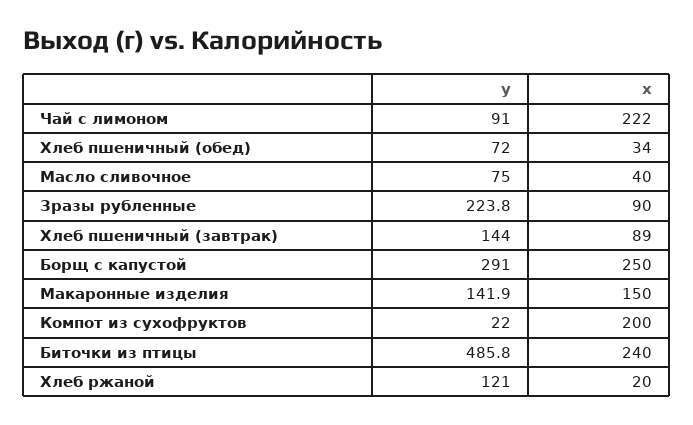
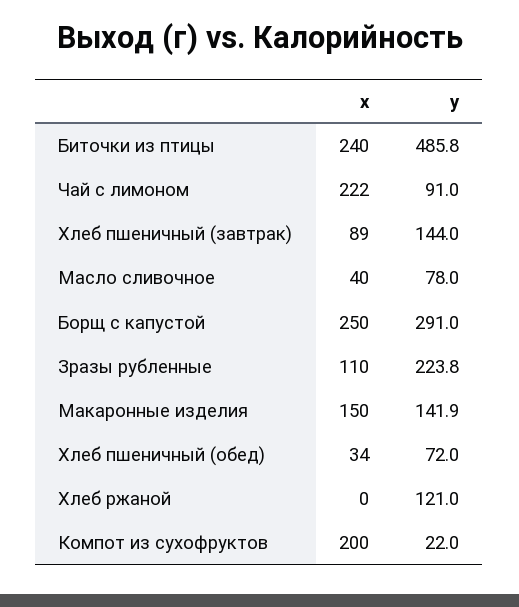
  {
    "y": {
      "Чай с лимоном": 91,
      "Хлеб пшеничный (обед)": 72,
-     "Масло сливочное": 75,
+     "Масло сливочное": 78,
      "Зразы рубленные": 223.8,
      "Хлеб пшеничный (завтрак)": 144,
      "Борщ с капустой": 291,
      "Макаронные изделия": 141.9,
      "Компот из сухофруктов": 22,
      "Биточки из птицы": 485.8,
      "Хлеб ржаной": 121
    },
    "x": {
      "Чай с лимоном": 222,
      "Хлеб пшеничный (обед)": 34,
      "Масло сливочное": 40,
-     "Зразы рубленные": 90,
+     "Зразы рубленные": 110,
      "Хлеб пшеничный (завтрак)": 89,
      "Борщ с капустой": 250,
      "Макаронные изделия": 150,
      "Компот из сухофруктов": 200,
      "Биточки из птицы": 240,
-     "Хлеб ржаной": 20
+     "Хлеб ржаной": 0
    }
  }

